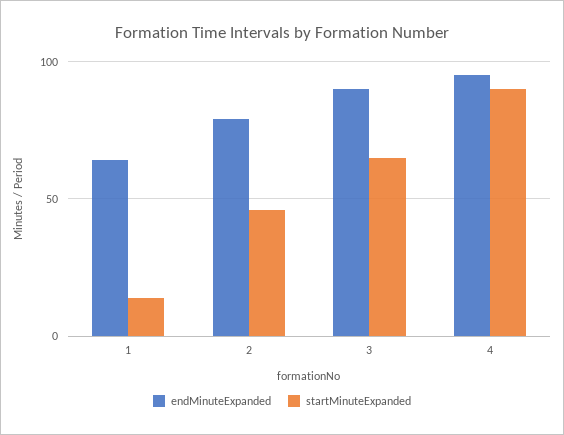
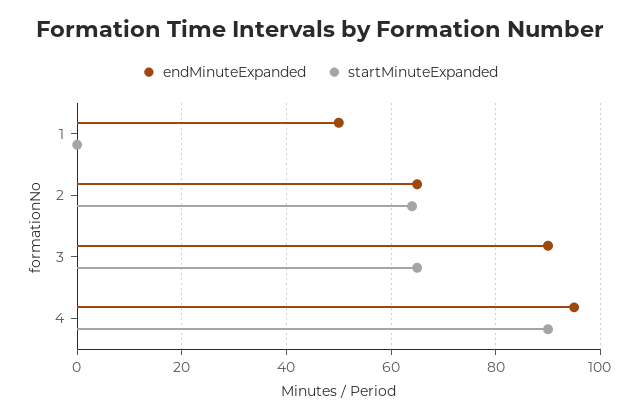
  {
    "endMinuteExpanded": {
-     "1": 65,
+     "1": 50,
-     "2": 80,
+     "2": 65,
      "3": 90,
      "4": 95
    },
    "startMinuteExpanded": {
-     "1": 15,
+     "1": 0,
-     "2": 45,
+     "2": 65,
      "3": 65,
      "4": 90
    }
  }

